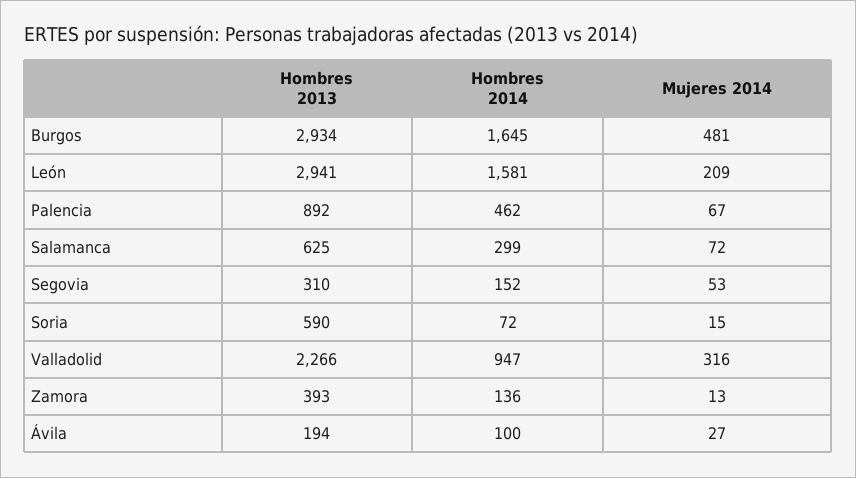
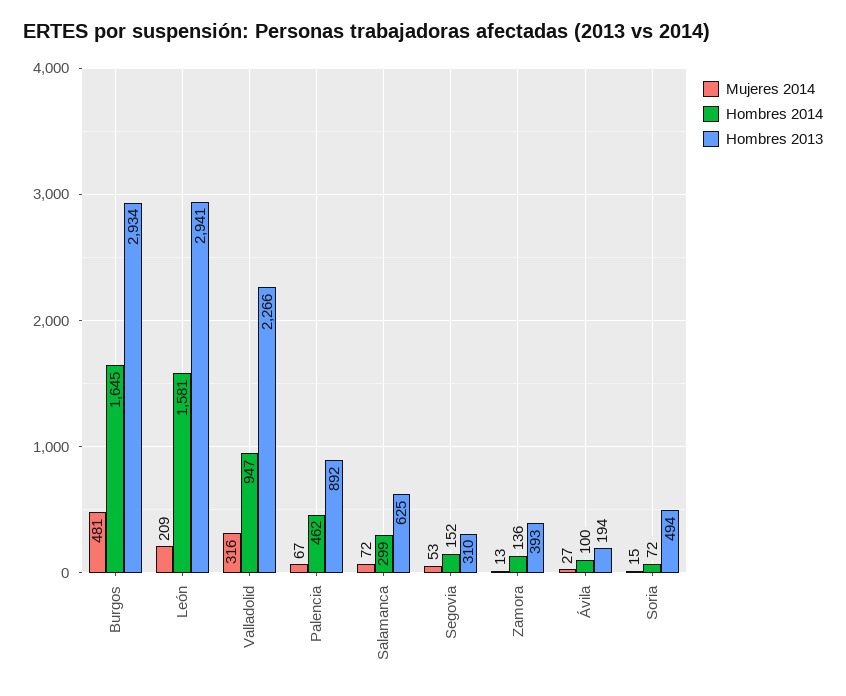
  {
    "Hombres 2013": {
      "Burgos": 2934,
      "León": 2941,
      "Palencia": 892,
      "Salamanca": 625,
      "Segovia": 310,
-     "Soria": 590,
+     "Soria": 494,
      "Valladolid": 2266,
      "Zamora": 393,
      "Ávila": 194
    },
    "Hombres 2014": {
      "Burgos": 1645,
      "León": 1581,
      "Palencia": 462,
      "Salamanca": 299,
      "Segovia": 152,
      "Soria": 72,
      "Valladolid": 947,
      "Zamora": 136,
      "Ávila": 100
    },
    "Mujeres 2014": {
      "Burgos": 481,
      "León": 209,
      "Palencia": 67,
      "Salamanca": 72,
      "Segovia": 53,
      "Soria": 15,
      "Valladolid": 316,
      "Zamora": 13,
      "Ávila": 27
    }
  }

